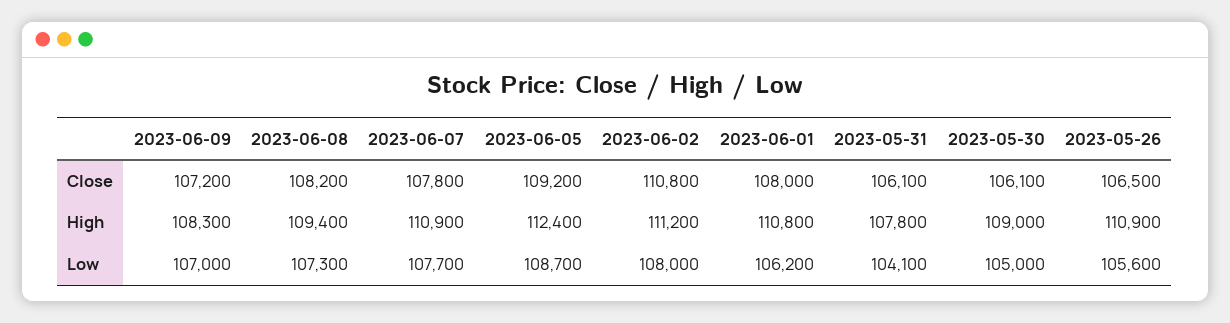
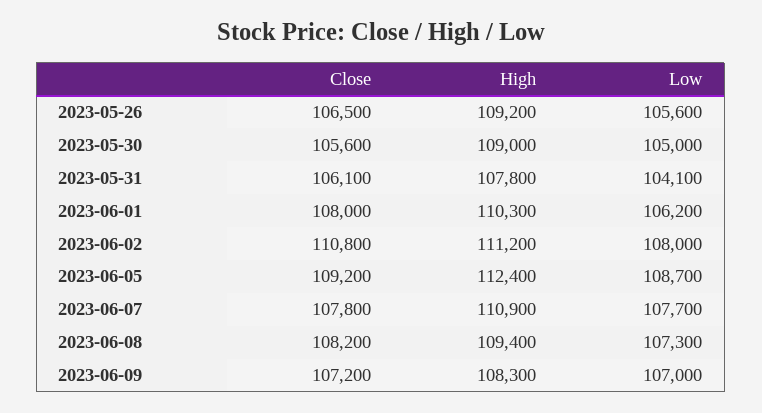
  {
    "2023-06-09": {
      "Close": 107200,
      "High": 108300,
      "Low": 107000
    },
    "2023-06-08": {
      "Close": 108200,
      "High": 109400,
      "Low": 107300
    },
    "2023-06-07": {
      "Close": 107800,
      "High": 110900,
      "Low": 107700
    },
    "2023-06-05": {
      "Close": 109200,
      "High": 112400,
      "Low": 108700
    },
    "2023-06-02": {
      "Close": 110800,
      "High": 111200,
      "Low": 108000
    },
    "2023-06-01": {
      "Close": 108000,
-     "High": 110800,
+     "High": 110300,
      "Low": 106200
    },
    "2023-05-31": {
      "Close": 106100,
      "High": 107800,
      "Low": 104100
    },
    "2023-05-30": {
-     "Close": 106100,
+     "Close": 105600,
      "High": 109000,
      "Low": 105000
    },
    "2023-05-26": {
      "Close": 106500,
-     "High": 110900,
+     "High": 109200,
      "Low": 105600
    }
  }

